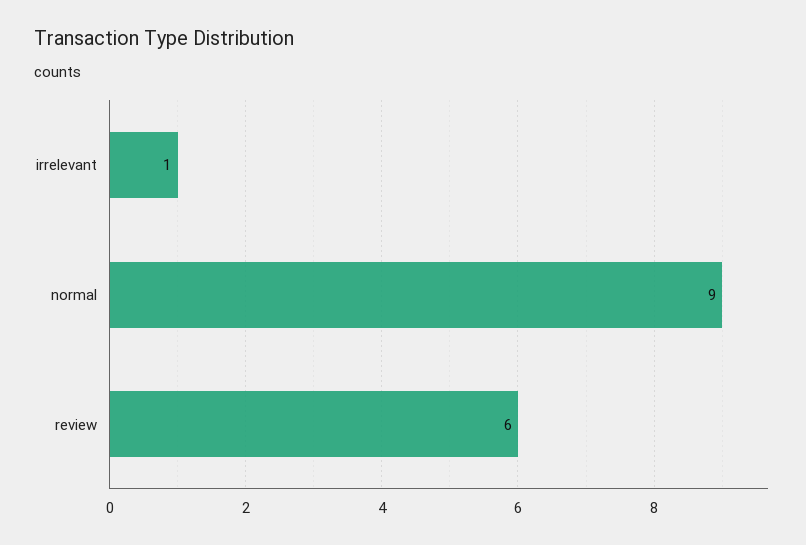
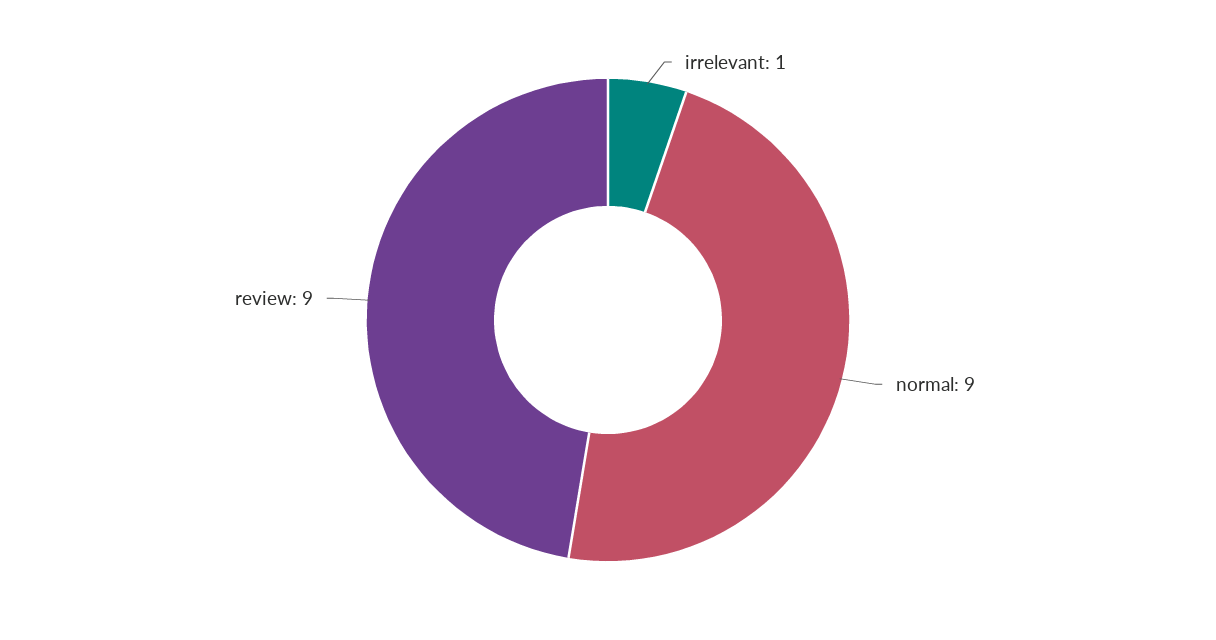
  {
    "irrelevant": 1,
    "normal": 9,
-   "review": 6
+   "review": 9
  }

